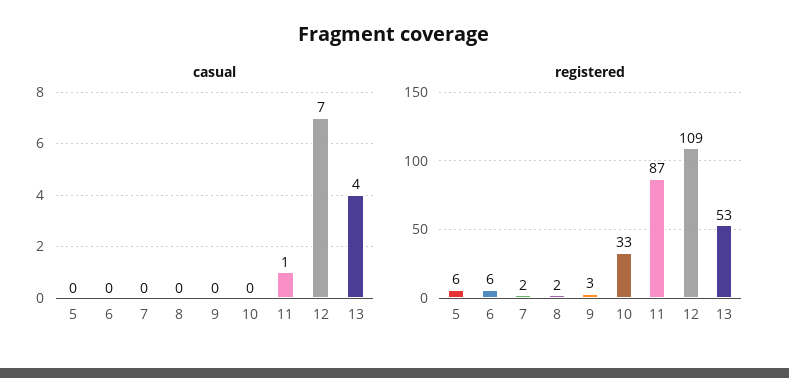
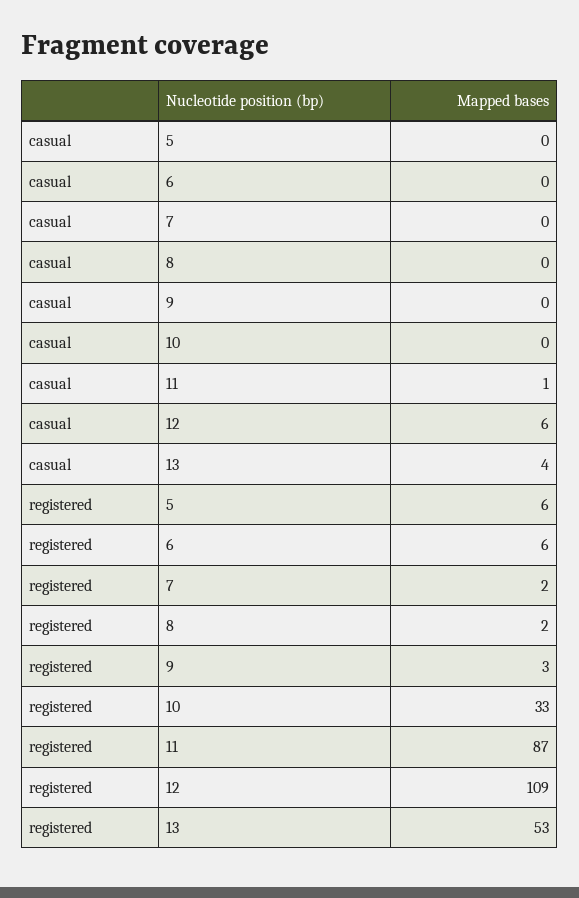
  {
    "casual": {
      "5": 0,
      "6": 0,
      "7": 0,
      "8": 0,
      "9": 0,
      "10": 0,
      "11": 1,
-     "12": 7,
+     "12": 6,
      "13": 4
    },
    "registered": {
      "5": 6,
      "6": 6,
      "7": 2,
      "8": 2,
      "9": 3,
      "10": 33,
      "11": 87,
      "12": 109,
      "13": 53
    }
  }

